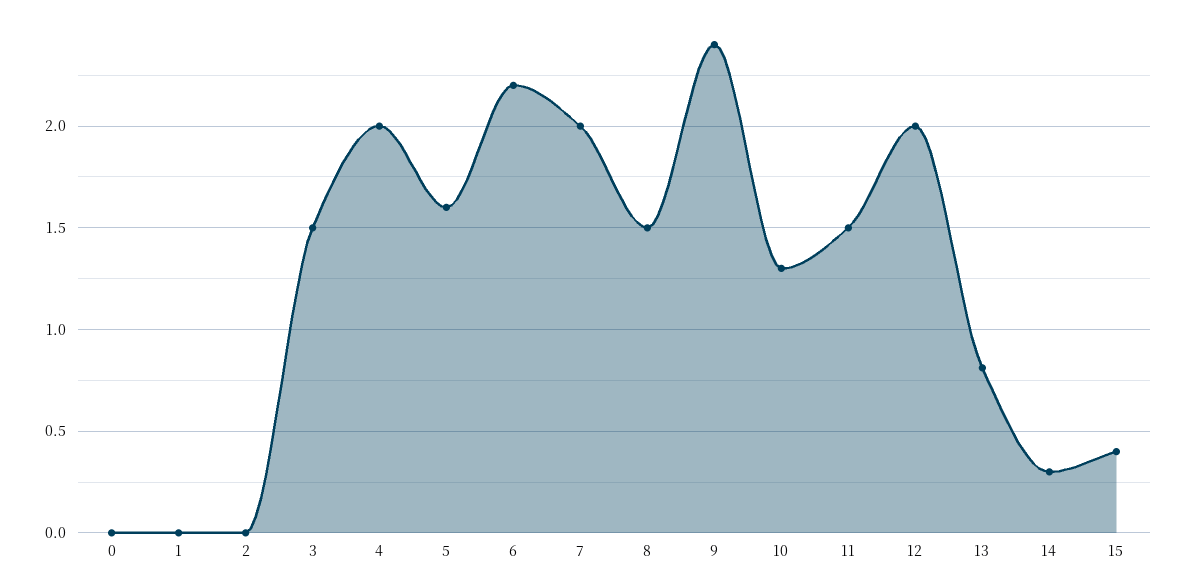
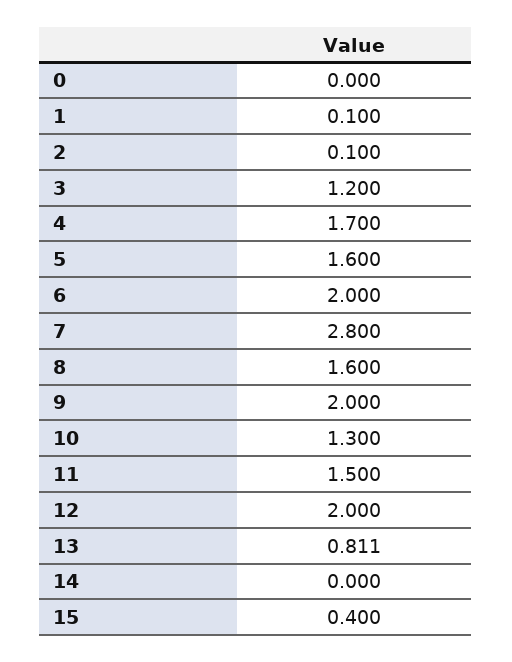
  {
    "0": 0,
-   "1": 0,
+   "1": 0.1,
-   "2": 0,
+   "2": 0.1,
-   "3": 1.5,
+   "3": 1.2,
-   "4": 2,
+   "4": 1.7,
    "5": 1.6,
-   "6": 2.2,
+   "6": 2,
-   "7": 2,
+   "7": 2.8,
-   "8": 1.5,
+   "8": 1.6,
-   "9": 2.4,
+   "9": 2,
    "10": 1.3,
    "11": 1.5,
    "12": 2,
    "13": 0.811,
-   "14": 0.3,
+   "14": 0,
    "15": 0.4
  }

